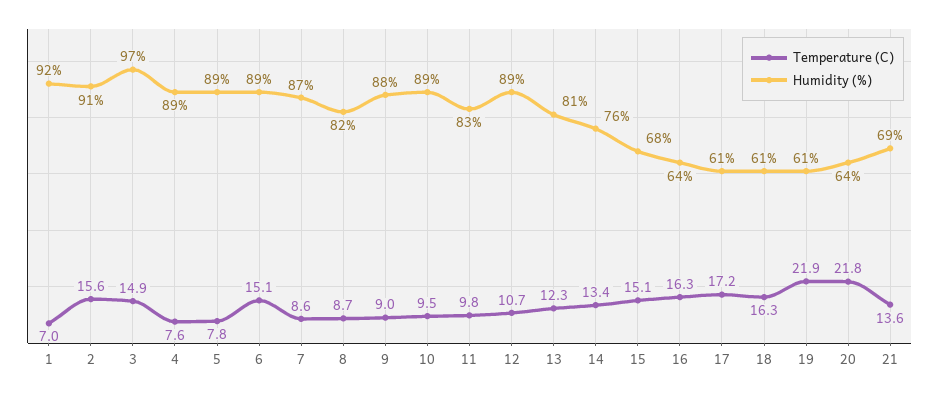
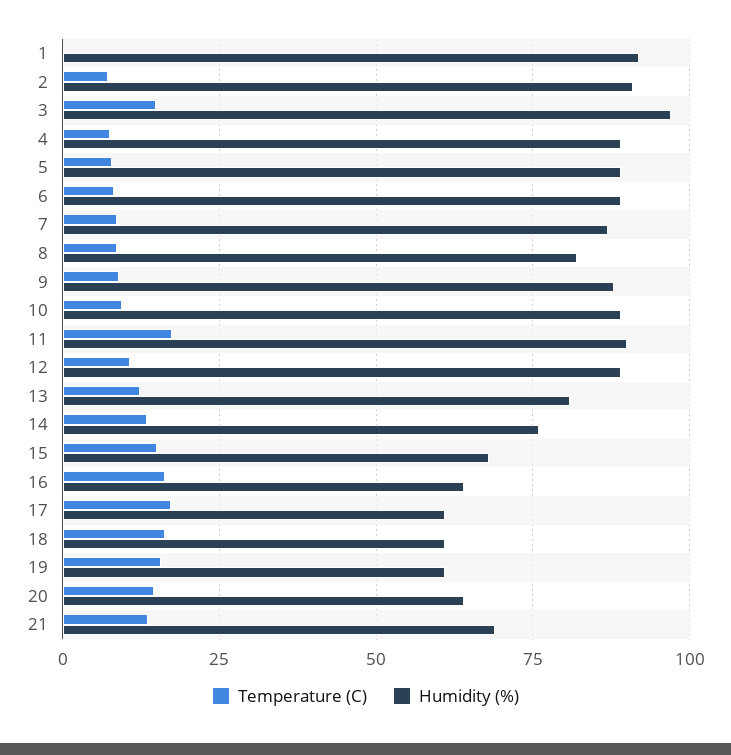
  {
    "Temperature (C)": {
-     "1": 7,
+     "1": 0,
-     "2": 15.6,
+     "2": 7.5,
      "3": 14.9,
      "4": 7.6,
      "5": 7.8,
-     "6": 15.1,
+     "6": 7.5,
      "7": 8.6,
      "8": 8.7,
      "9": 9,
      "10": 9.5,
-     "11": 9.8,
+     "11": 17.5,
      "12": 10.7,
      "13": 12.3,
      "14": 13.4,
      "15": 15.1,
      "16": 16.3,
      "17": 17.2,
      "18": 16.3,
-     "19": 21.9,
+     "19": 15,
-     "20": 21.8,
+     "20": 15,
      "21": 13.6
    },
    "Humidity (%)": {
      "1": 92,
      "2": 91,
      "3": 97,
      "4": 89,
      "5": 89,
      "6": 89,
      "7": 87,
      "8": 82,
      "9": 88,
      "10": 89,
-     "11": 83,
+     "11": 90,
      "12": 89,
      "13": 81,
      "14": 76,
      "15": 68,
      "16": 64,
      "17": 61,
      "18": 61,
      "19": 61,
      "20": 64,
      "21": 69
    }
  }

